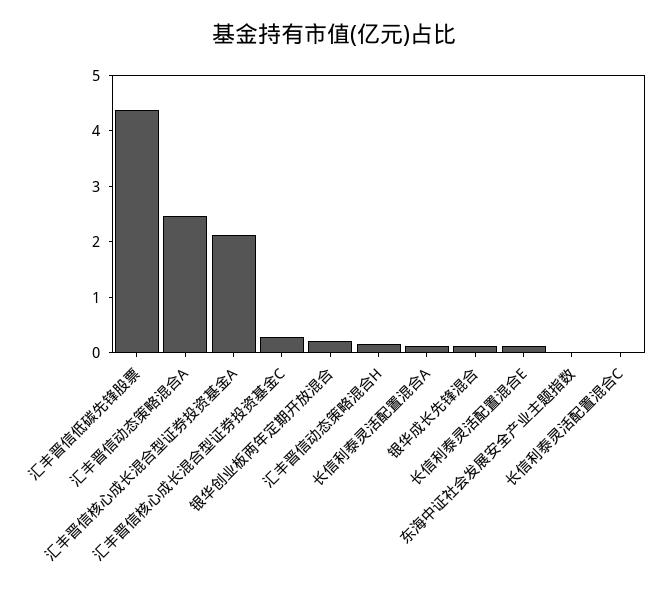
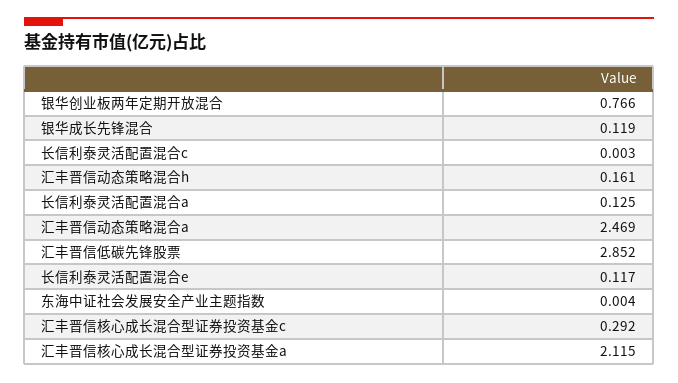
  {
-   "汇丰晋信低碳先锋股票": 4.4,
+   "汇丰晋信低碳先锋股票": 2.852,
    "汇丰晋信动态策略混合A": 2.469,
    "汇丰晋信核心成长混合型证券投资基金A": 2.115,
    "汇丰晋信核心成长混合型证券投资基金C": 0.292,
-   "银华创业板两年定期开放混合": 0.2,
+   "银华创业板两年定期开放混合": 0.766,
    "汇丰晋信动态策略混合H": 0.161,
    "长信利泰灵活配置混合A": 0.125,
    "银华成长先锋混合": 0.119,
    "长信利泰灵活配置混合E": 0.117,
    "东海中证社会发展安全产业主题指数": 0.004,
    "长信利泰灵活配置混合C": 0.003
  }

